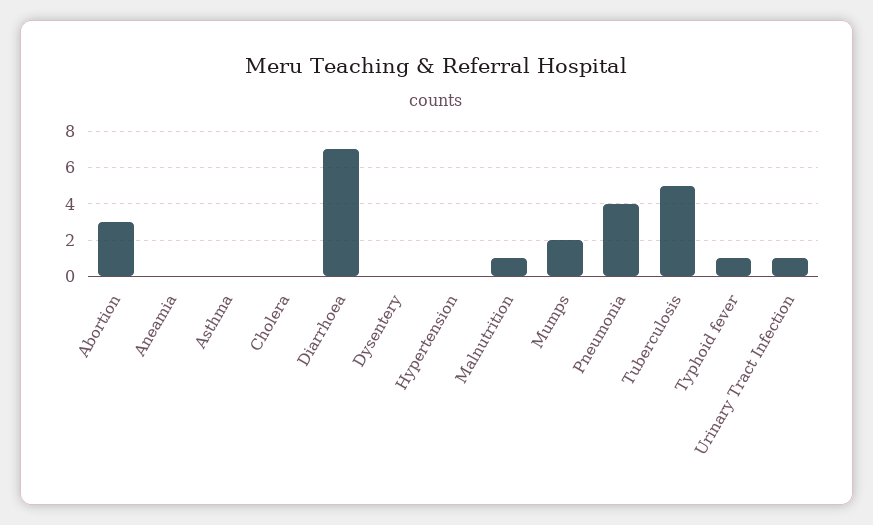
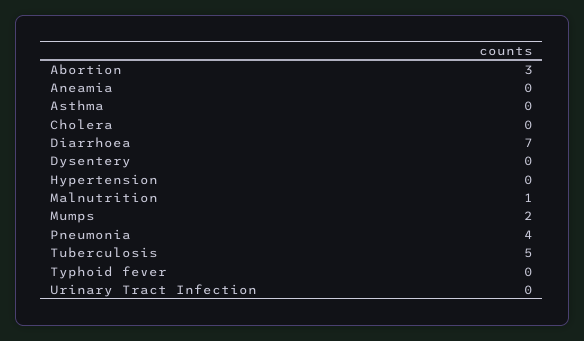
  {
    "Abortion": 3,
    "Aneamia": 0,
    "Asthma": 0,
    "Cholera": 0,
    "Diarrhoea": 7,
    "Dysentery": 0,
    "Hypertension": 0,
    "Malnutrition": 1,
    "Mumps": 2,
    "Pneumonia": 4,
    "Tuberculosis": 5,
-   "Typhoid fever": 1,
+   "Typhoid fever": 0,
-   "Urinary Tract Infection": 1
+   "Urinary Tract Infection": 0
  }

